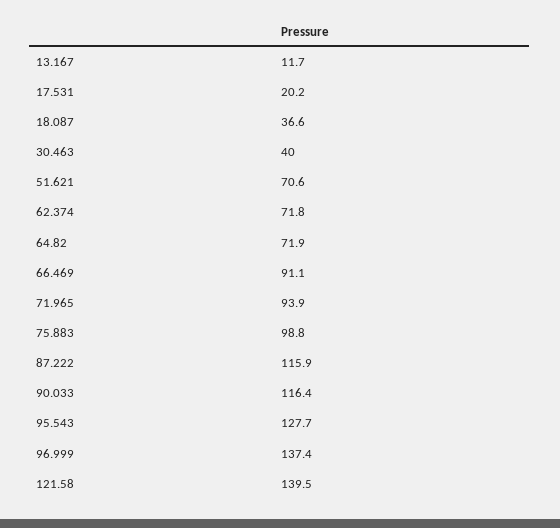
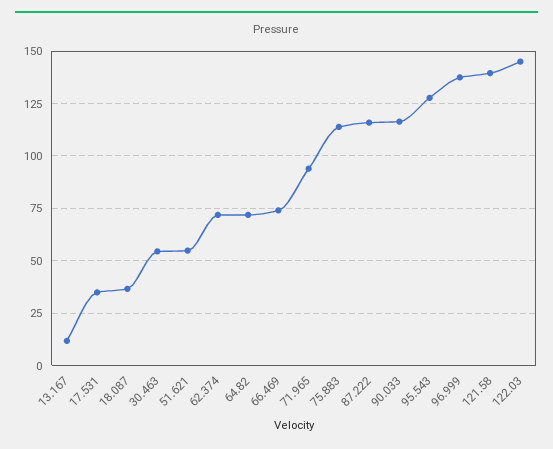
  {
    "13.167": 11.7,
-   "17.531": 20.2,
+   "17.531": 35,
    "18.087": 36.6,
-   "30.463": 40,
+   "30.463": 55,
-   "51.621": 70.6,
+   "51.621": 55,
    "62.374": 71.8,
    "64.82": 71.9,
-   "66.469": 91.1,
+   "66.469": 75,
    "71.965": 93.9,
-   "75.883": 98.8,
+   "75.883": 115,
    "87.222": 115.9,
    "90.033": 116.4,
    "95.543": 127.7,
    "96.999": 137.4,
-   "121.58": 139.5
+   "121.58": 139.5,
+   "122.03": 145
  }

